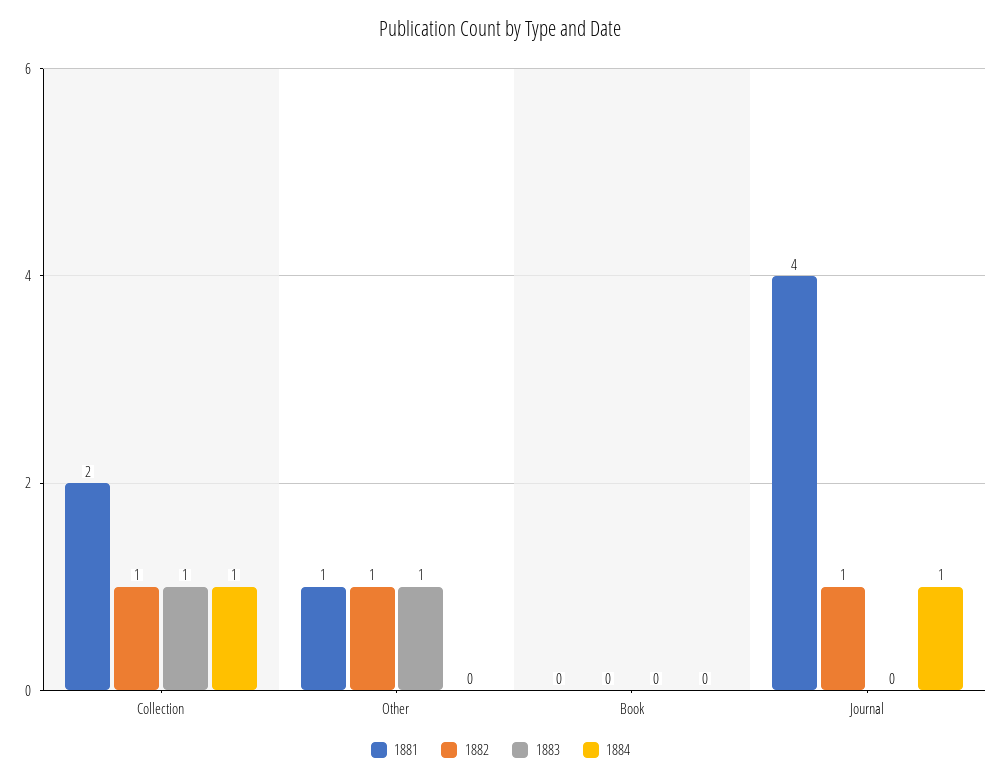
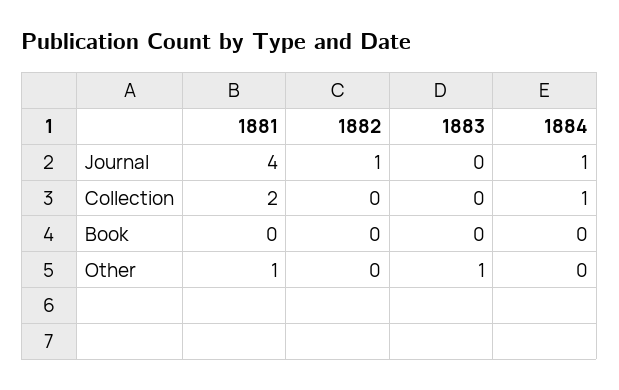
  {
    "1881": {
      "Collection": 2,
      "Other": 1,
      "Book": 0,
      "Journal": 4
    },
    "1882": {
-     "Collection": 1,
+     "Collection": 0,
-     "Other": 1,
+     "Other": 0,
      "Book": 0,
      "Journal": 1
    },
    "1883": {
-     "Collection": 1,
+     "Collection": 0,
      "Other": 1,
      "Book": 0,
      "Journal": 0
    },
    "1884": {
      "Collection": 1,
      "Other": 0,
      "Book": 0,
      "Journal": 1
    }
  }

